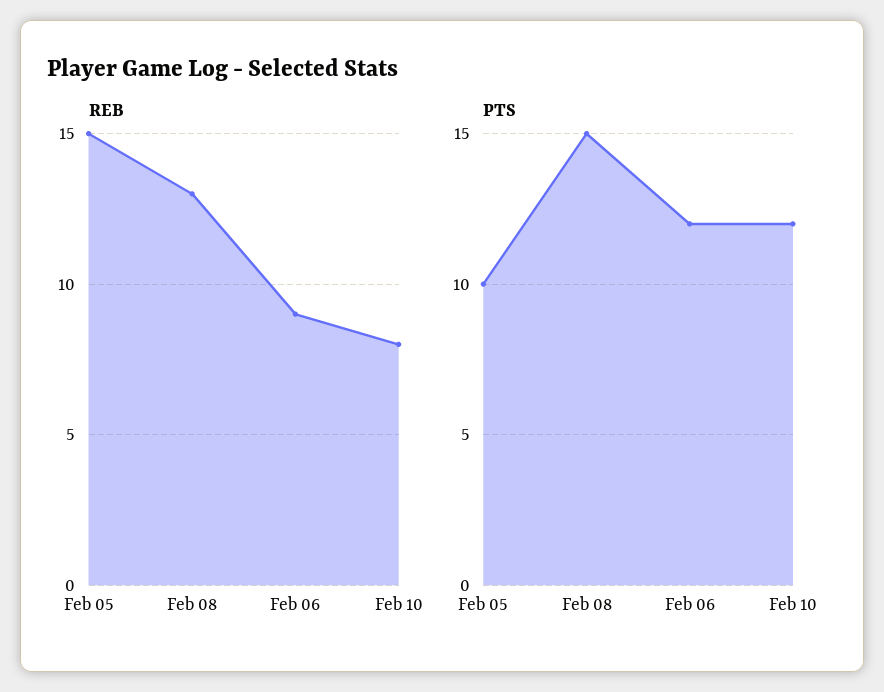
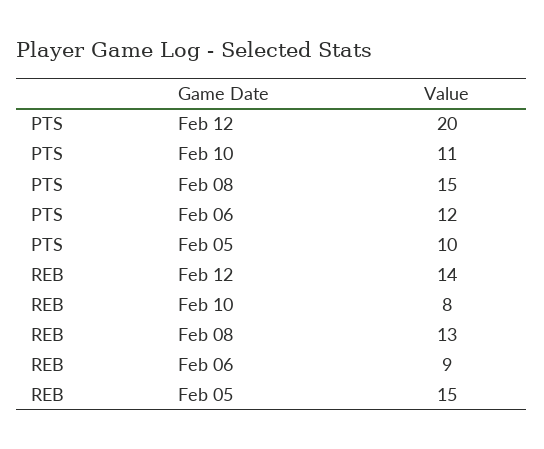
  {
    "REB": {
      "Feb 05": 15,
      "Feb 08": 13,
      "Feb 06": 9,
-     "Feb 10": 8
+     "Feb 10": 8,
+     "Feb 12": 14
    },
    "PTS": {
      "Feb 05": 10,
      "Feb 08": 15,
      "Feb 06": 12,
-     "Feb 10": 12
+     "Feb 10": 11,
+     "Feb 12": 20
    }
  }

